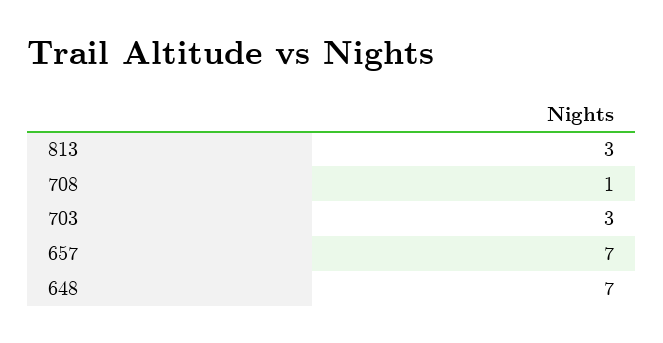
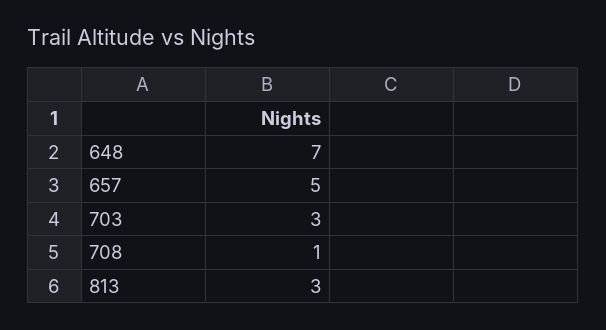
  {
    "813": 3,
    "708": 1,
    "703": 3,
-   "657": 7,
+   "657": 5,
    "648": 7
  }

